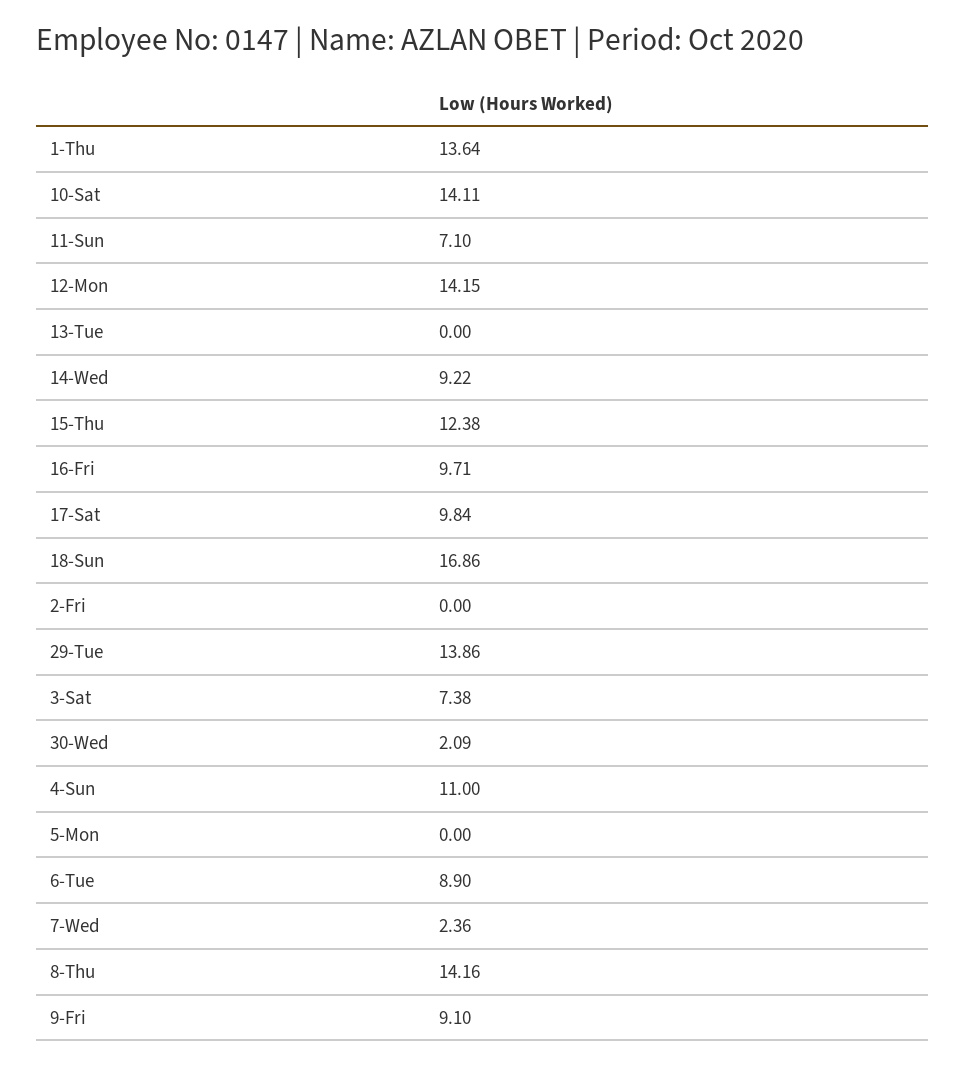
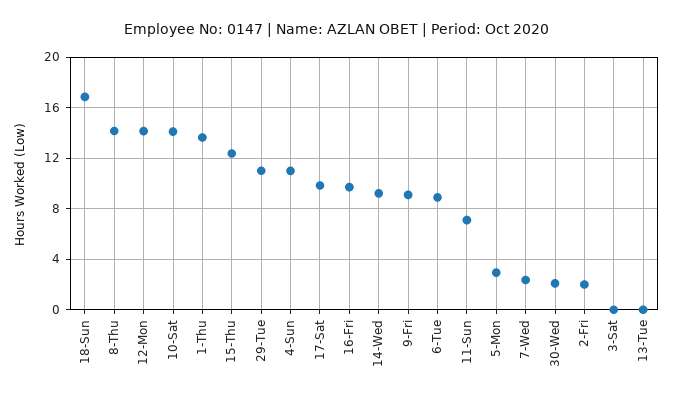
  {
    "1-Thu": 13.64,
    "10-Sat": 14.11,
    "11-Sun": 7.1,
    "12-Mon": 14.15,
    "13-Tue": 0,
    "14-Wed": 9.22,
    "15-Thu": 12.38,
    "16-Fri": 9.71,
    "17-Sat": 9.84,
    "18-Sun": 16.86,
-   "2-Fri": 0,
+   "2-Fri": 2,
-   "29-Tue": 13.86,
+   "29-Tue": 11,
-   "3-Sat": 7.38,
+   "3-Sat": 0,
    "30-Wed": 2.09,
    "4-Sun": 11,
-   "5-Mon": 0,
+   "5-Mon": 3,
    "6-Tue": 8.9,
    "7-Wed": 2.36,
    "8-Thu": 14.16,
    "9-Fri": 9.1
  }

